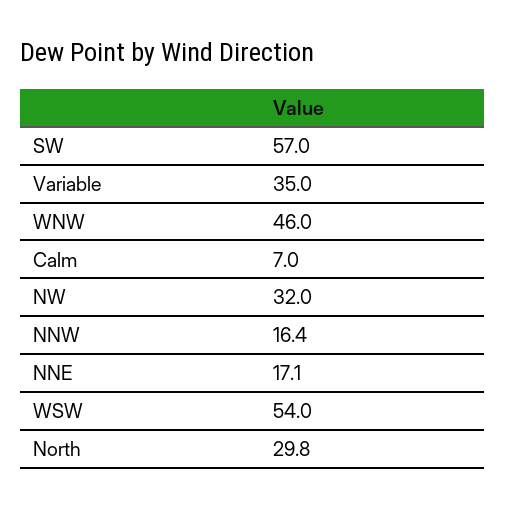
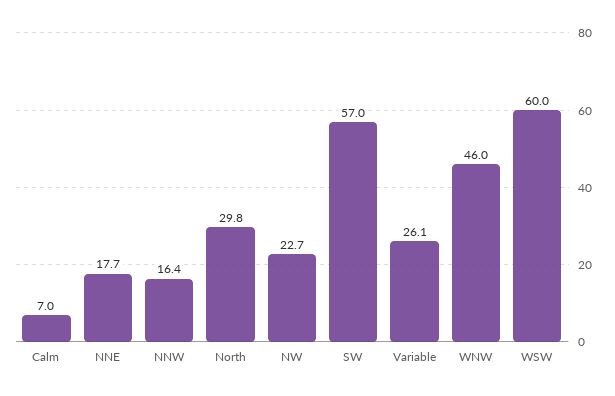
  {
    "SW": 57,
-   "Variable": 35,
+   "Variable": 26.1,
    "WNW": 46,
    "Calm": 7,
-   "NW": 32,
+   "NW": 22.7,
    "NNW": 16.4,
-   "NNE": 17.1,
+   "NNE": 17.7,
-   "WSW": 54,
+   "WSW": 60,
    "North": 29.8
  }

